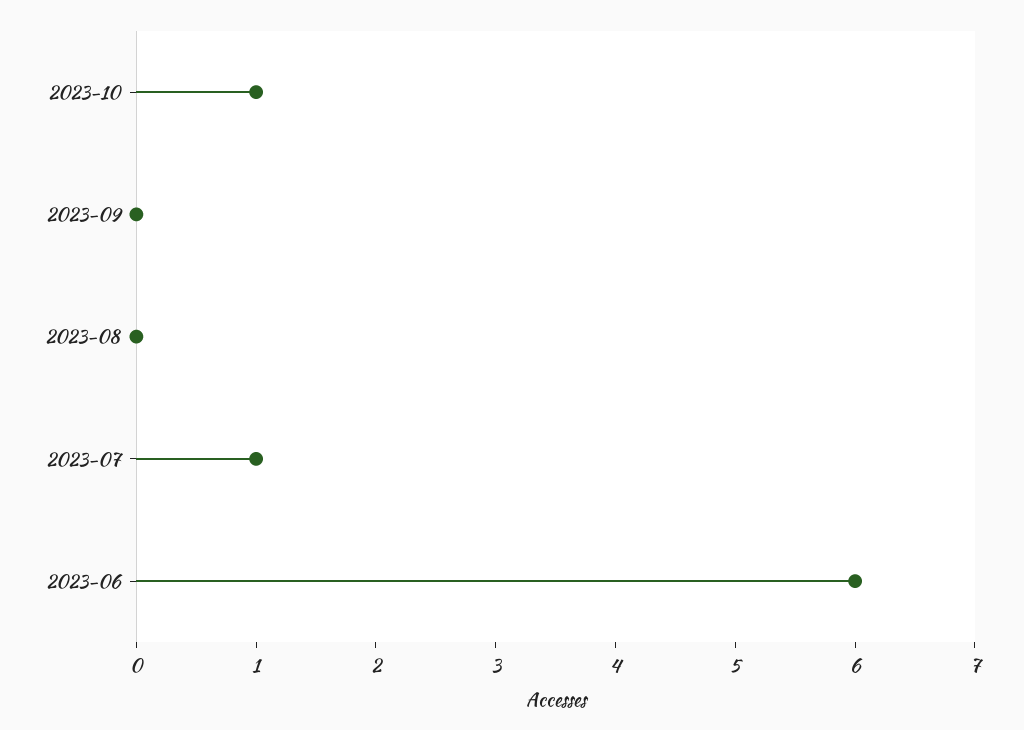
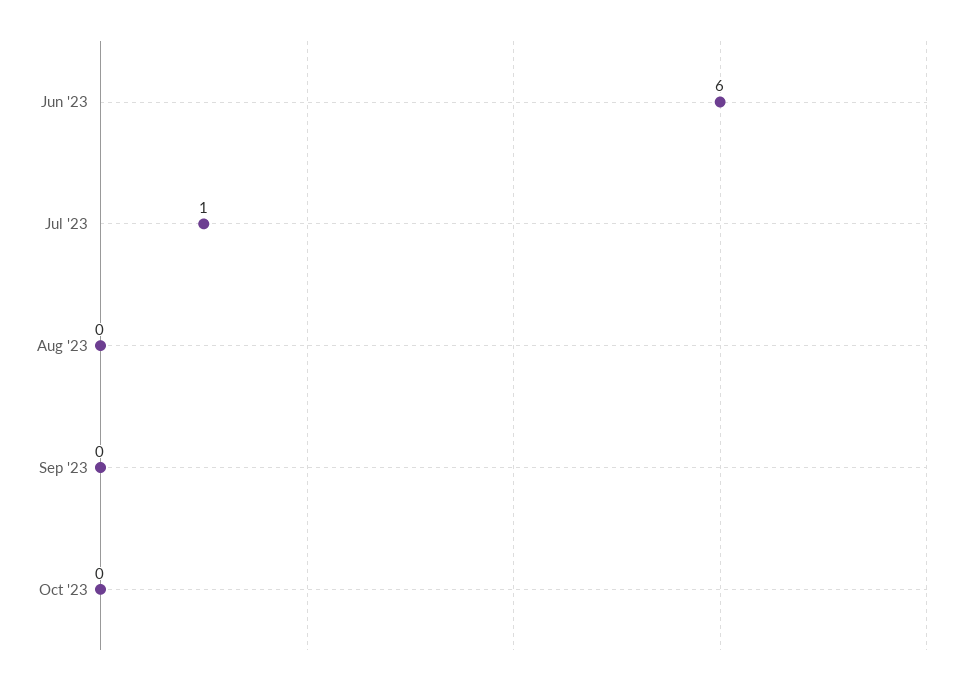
  {
-   "2023-10": 1,
+   "2023-10": 0,
    "2023-09": 0,
    "2023-08": 0,
    "2023-07": 1,
    "2023-06": 6
  }

